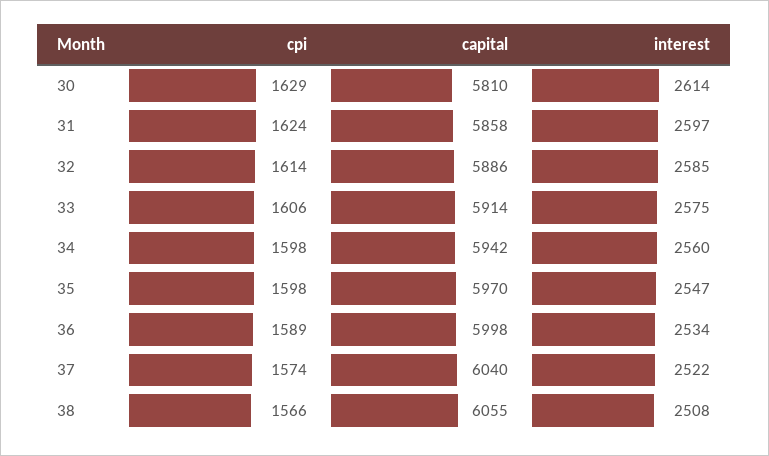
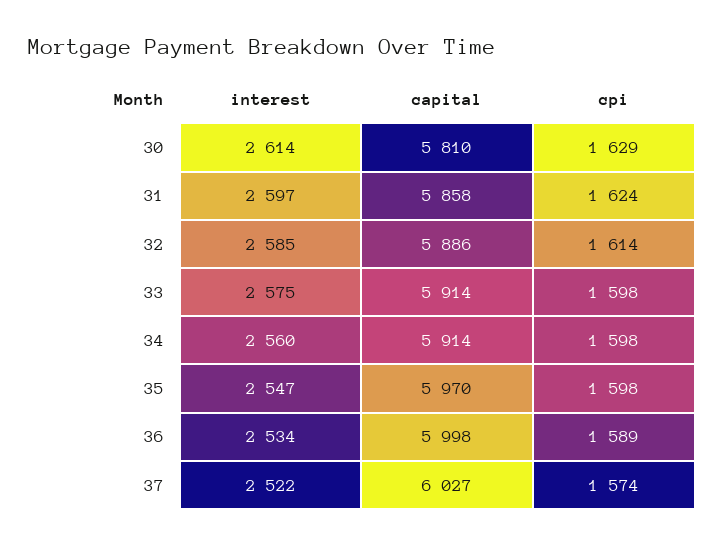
  {
    "cpi": {
      "30": 1629,
      "31": 1624,
      "32": 1614,
-     "33": 1606,
+     "33": 1598,
      "34": 1598,
      "35": 1598,
      "36": 1589,
-     "37": 1574,
+     "37": 1574
-     "38": 1566
    },
    "capital": {
      "30": 5810,
      "31": 5858,
      "32": 5886,
      "33": 5914,
-     "34": 5942,
+     "34": 5914,
      "35": 5970,
      "36": 5998,
-     "37": 6040,
+     "37": 6027
-     "38": 6055
    },
    "interest": {
      "30": 2614,
      "31": 2597,
      "32": 2585,
      "33": 2575,
      "34": 2560,
      "35": 2547,
      "36": 2534,
-     "37": 2522,
+     "37": 2522
-     "38": 2508
    }
  }

